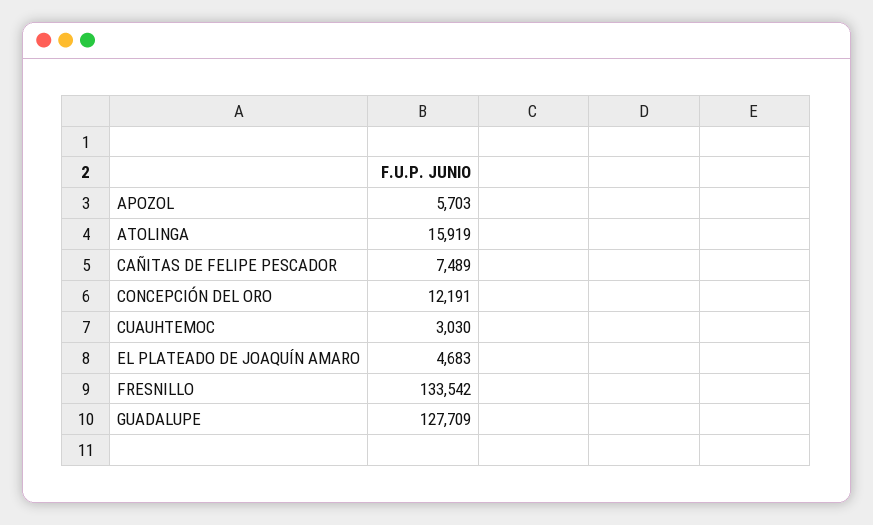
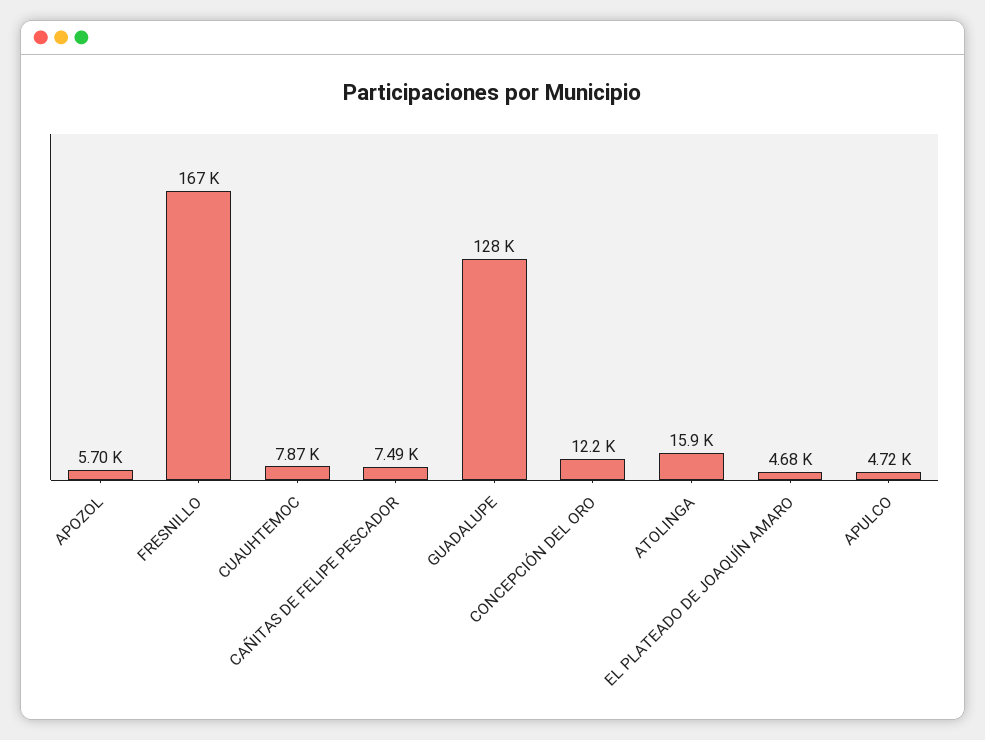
  {
    "APOZOL": 5703,
    "ATOLINGA": 15919,
    "CAÑITAS DE FELIPE PESCADOR": 7489,
    "CONCEPCIÓN DEL ORO": 12191,
-   "CUAUHTEMOC": 3030,
+   "CUAUHTEMOC": 7870,
    "EL PLATEADO DE JOAQUÍN AMARO": 4683,
-   "FRESNILLO": 133542,
+   "FRESNILLO": 167000,
-   "GUADALUPE": 127709
+   "GUADALUPE": 127709,
+   "APULCO": 4720
  }

